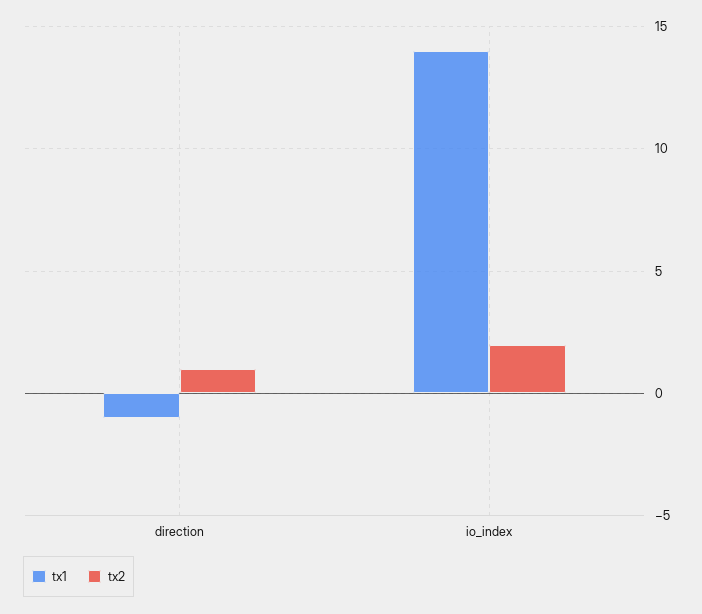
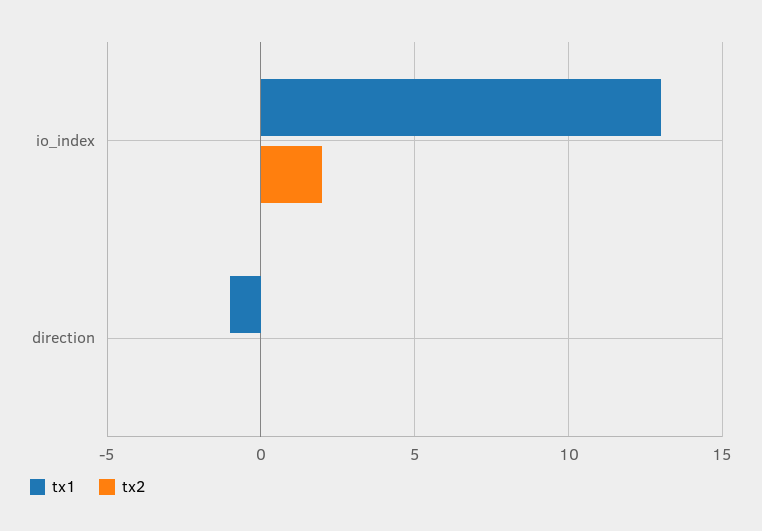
  {
    "tx1": {
      "direction": -1,
-     "io_index": 14
+     "io_index": 13
    },
    "tx2": {
-     "direction": 1,
+     "direction": 0,
      "io_index": 2
    }
  }

